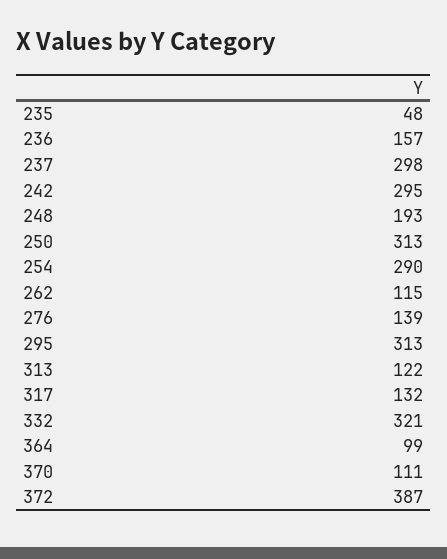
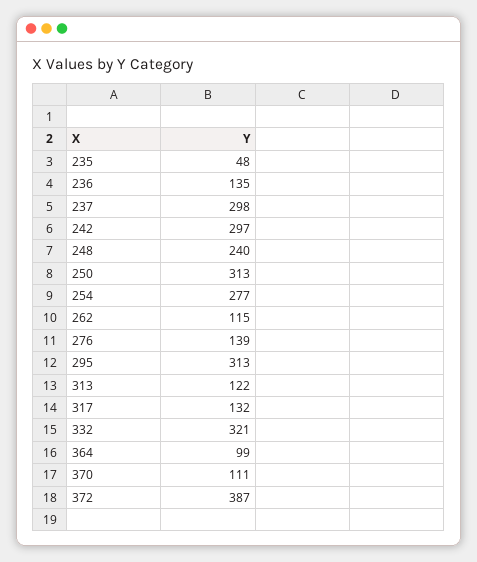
  {
    "235": 48,
-   "236": 157,
+   "236": 135,
    "237": 298,
-   "242": 295,
+   "242": 297,
-   "248": 193,
+   "248": 240,
    "250": 313,
-   "254": 290,
+   "254": 277,
    "262": 115,
    "276": 139,
    "295": 313,
    "313": 122,
    "317": 132,
    "332": 321,
    "364": 99,
    "370": 111,
    "372": 387
  }

